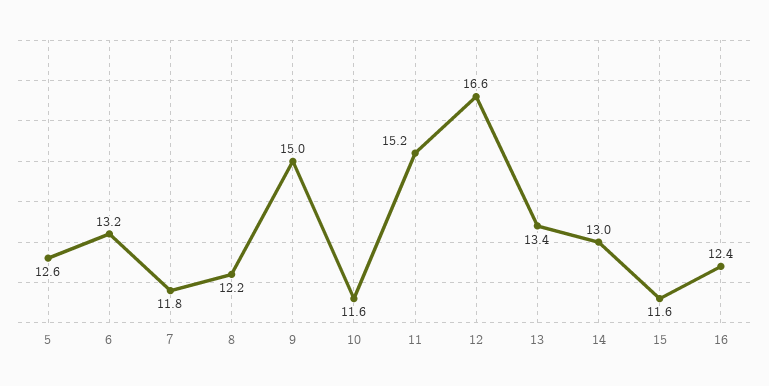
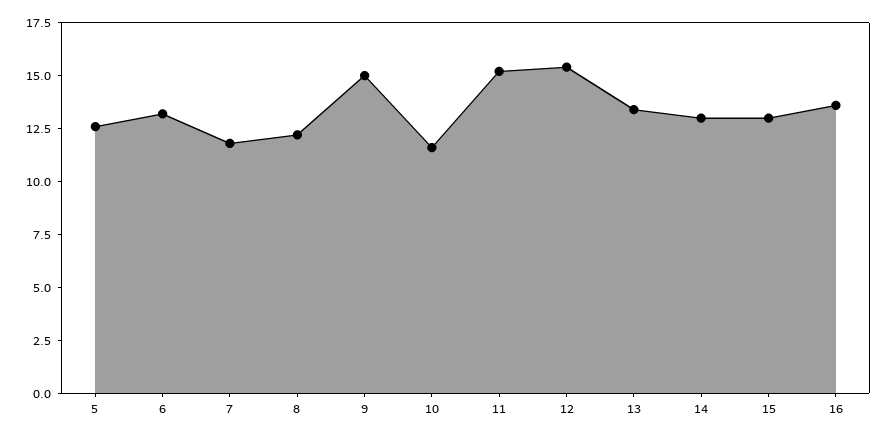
  {
    "5": 12.6,
    "6": 13.2,
    "7": 11.8,
    "8": 12.2,
    "9": 15,
    "10": 11.6,
    "11": 15.2,
-   "12": 16.6,
+   "12": 15.5,
    "13": 13.4,
    "14": 13,
-   "15": 11.6,
+   "15": 13,
-   "16": 12.4
+   "16": 13.5
  }

